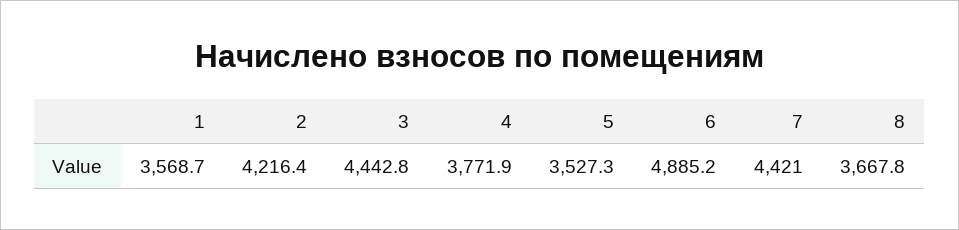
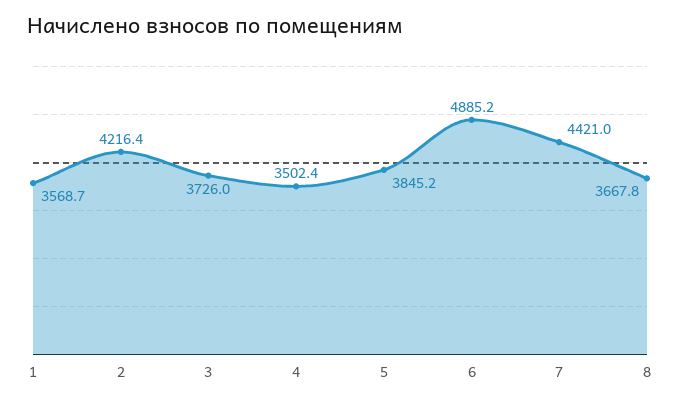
  {
    "1": 3568.7,
    "2": 4216.4,
-   "3": 4442.8,
+   "3": 3726,
-   "4": 3771.9,
+   "4": 3502.4,
-   "5": 3527.3,
+   "5": 3845.2,
    "6": 4885.2,
    "7": 4421,
    "8": 3667.8
  }

